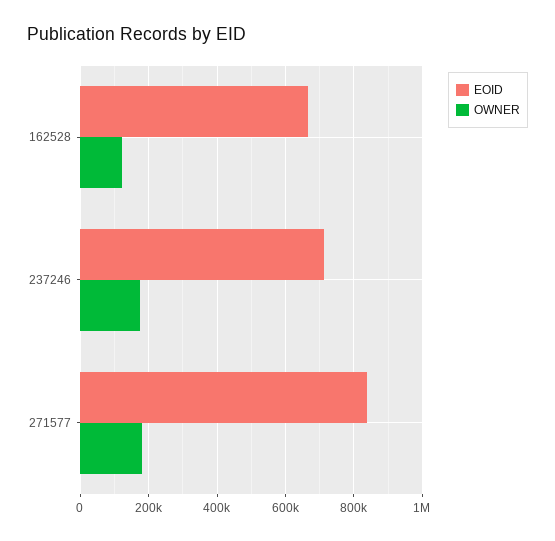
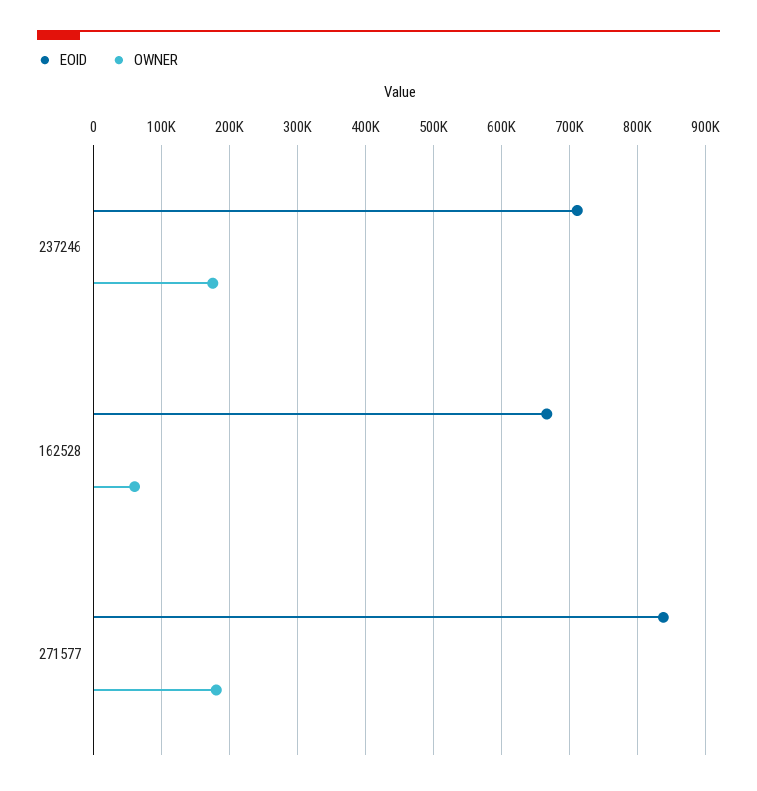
  {
    "EOID": {
      "162528": 670000,
      "237246": 710000,
      "271577": 840000
    },
    "OWNER": {
-     "162528": 120000,
+     "162528": 60000,
      "237246": 180000,
      "271577": 180000
    }
  }

